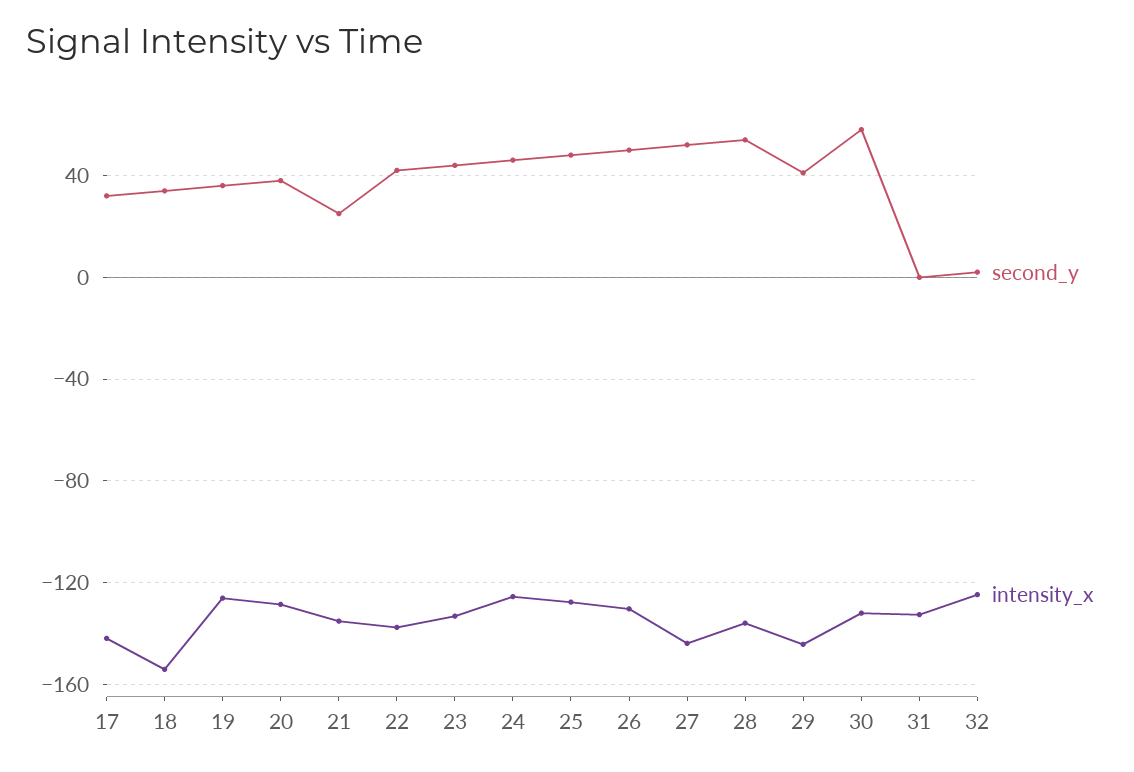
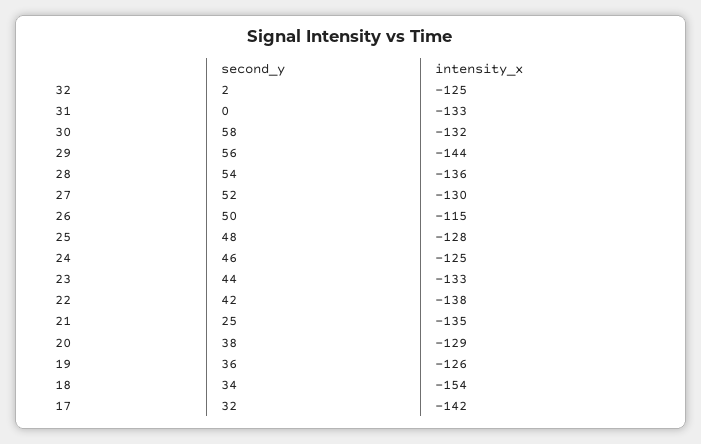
  {
    "second_y": {
      "17": 32,
      "18": 34,
      "19": 36,
      "20": 38,
      "21": 25,
      "22": 42,
      "23": 44,
      "24": 46,
      "25": 48,
      "26": 50,
      "27": 52,
      "28": 54,
-     "29": 40,
+     "29": 56,
      "30": 58,
      "31": 0,
      "32": 2
    },
    "intensity_x": {
      "17": -142,
      "18": -154,
      "19": -126,
      "20": -129,
      "21": -135,
      "22": -138,
      "23": -133,
      "24": -125,
      "25": -128,
-     "26": -130,
+     "26": -115,
-     "27": -145,
+     "27": -130,
      "28": -136,
      "29": -144,
      "30": -132,
      "31": -133,
      "32": -125
    }
  }

